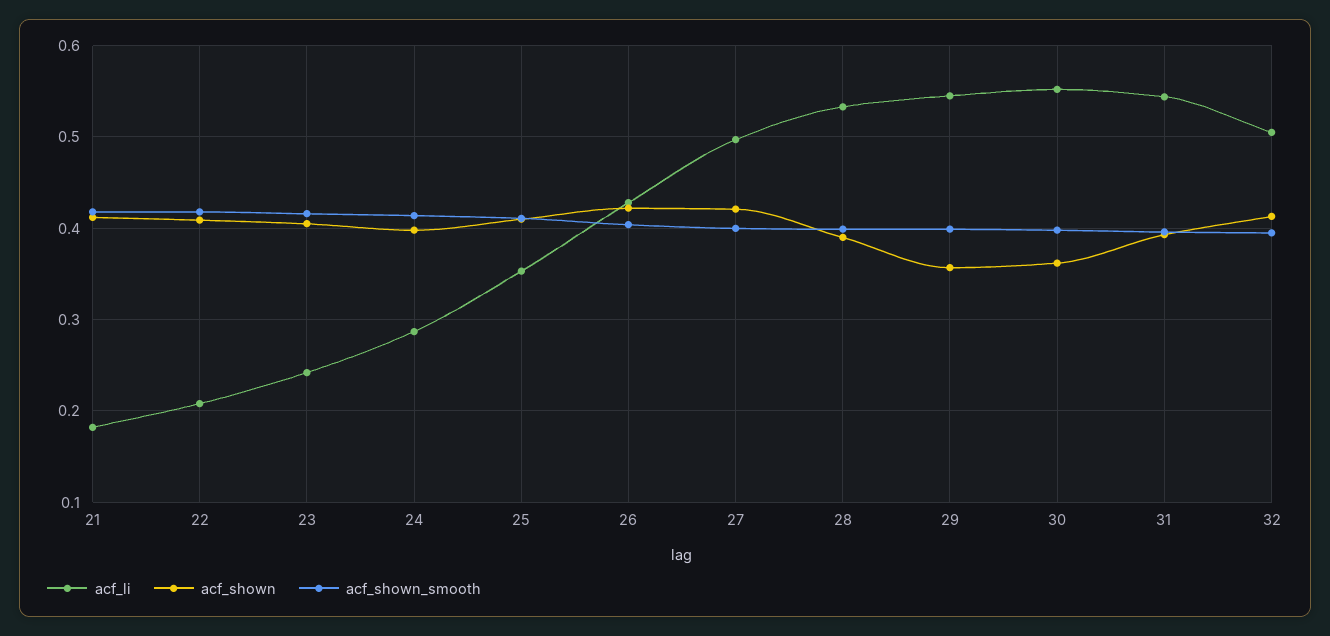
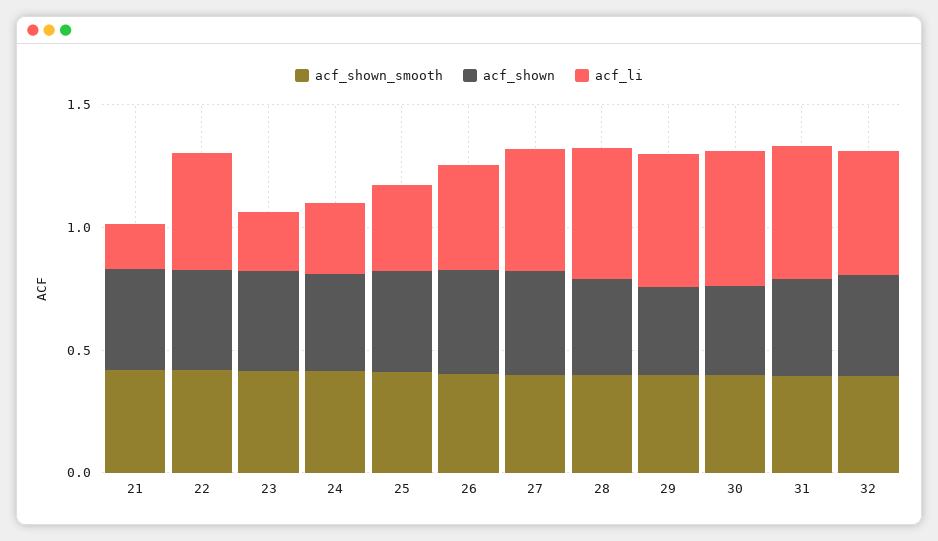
  {
    "acf_li": {
      "21": 0.18,
-     "22": 0.21,
+     "22": 0.5,
      "23": 0.24,
      "24": 0.29,
      "25": 0.35,
      "26": 0.43,
      "27": 0.5,
      "28": 0.53,
      "29": 0.55,
      "30": 0.55,
      "31": 0.54,
      "32": 0.51
    },
    "acf_shown": {
      "21": 0.41,
      "22": 0.41,
      "23": 0.41,
      "24": 0.4,
      "25": 0.41,
      "26": 0.42,
      "27": 0.42,
      "28": 0.39,
      "29": 0.36,
      "30": 0.36,
      "31": 0.39,
      "32": 0.41
    },
    "acf_shown_smooth": {
      "21": 0.42,
      "22": 0.42,
      "23": 0.42,
      "24": 0.41,
      "25": 0.41,
      "26": 0.4,
      "27": 0.4,
      "28": 0.4,
      "29": 0.4,
      "30": 0.4,
      "31": 0.4,
      "32": 0.4
    }
  }

